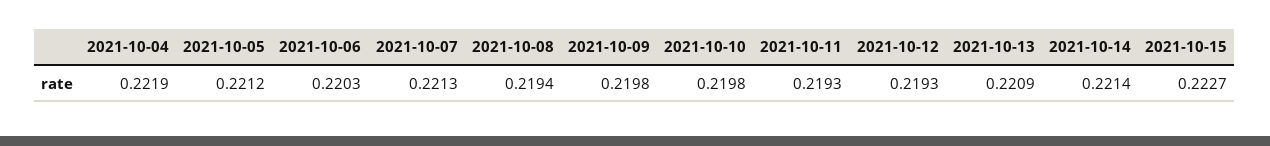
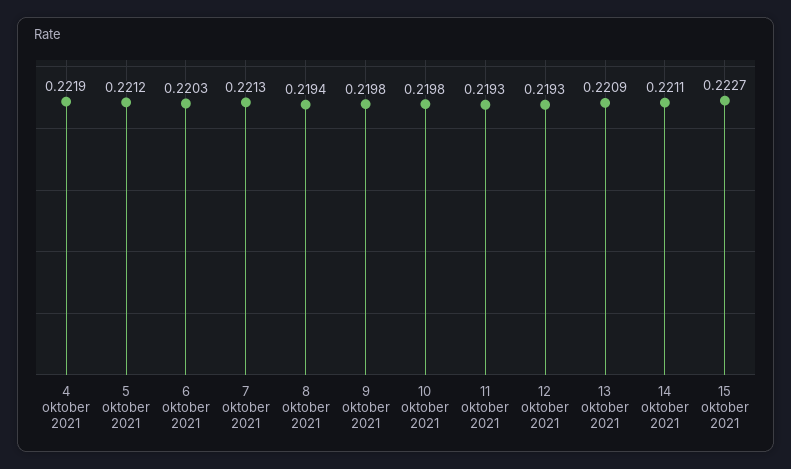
  {
    "2021-10-04": 0.2219,
    "2021-10-05": 0.2212,
    "2021-10-06": 0.2203,
    "2021-10-07": 0.2213,
    "2021-10-08": 0.2194,
    "2021-10-09": 0.2198,
    "2021-10-10": 0.2198,
    "2021-10-11": 0.2193,
    "2021-10-12": 0.2193,
    "2021-10-13": 0.2209,
-   "2021-10-14": 0.2214,
+   "2021-10-14": 0.2211,
    "2021-10-15": 0.2227
  }

